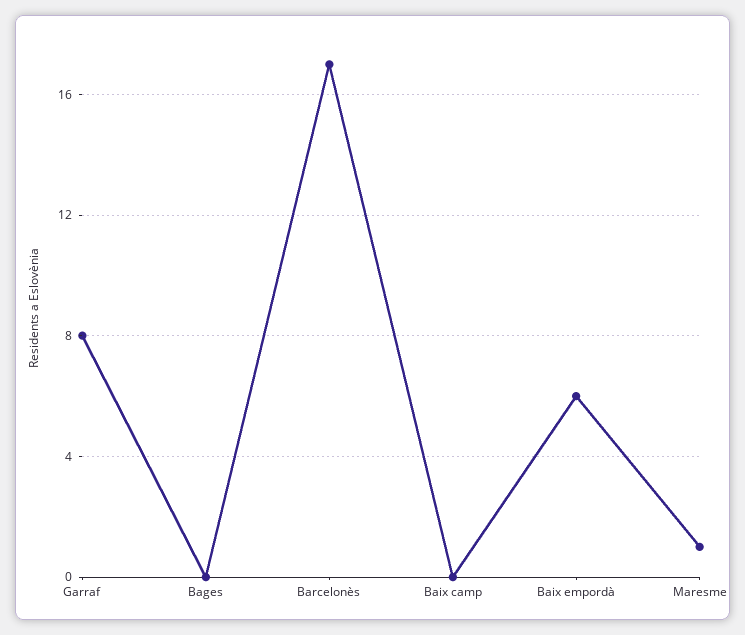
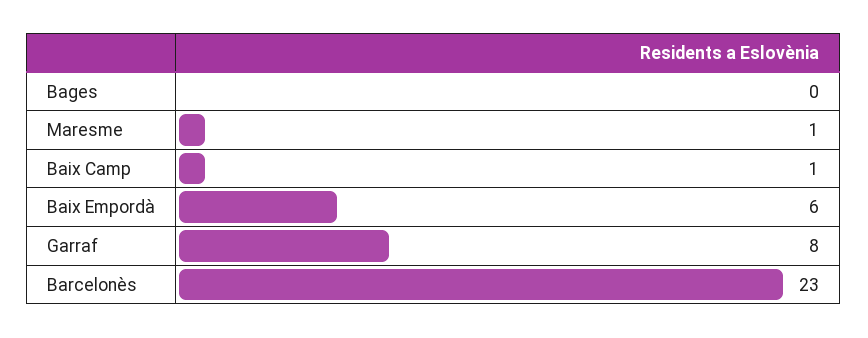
  {
    "Garraf": 8,
    "Bages": 0,
-   "Barcelonès": 17,
+   "Barcelonès": 23,
-   "Baix camp": 0,
+   "Baix camp": 1,
    "Baix empordà": 6,
    "Maresme": 1
  }

